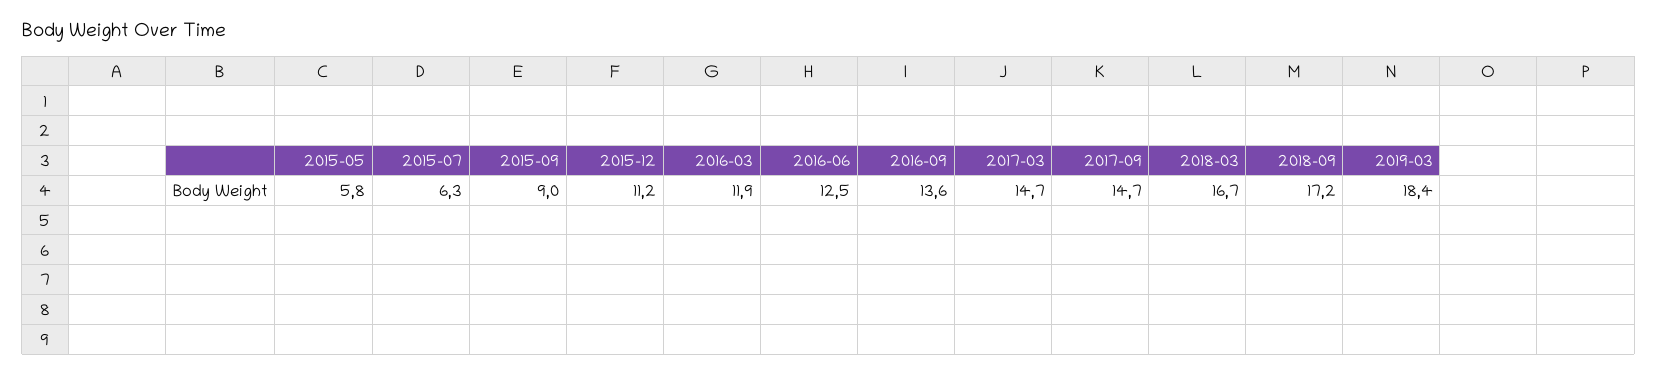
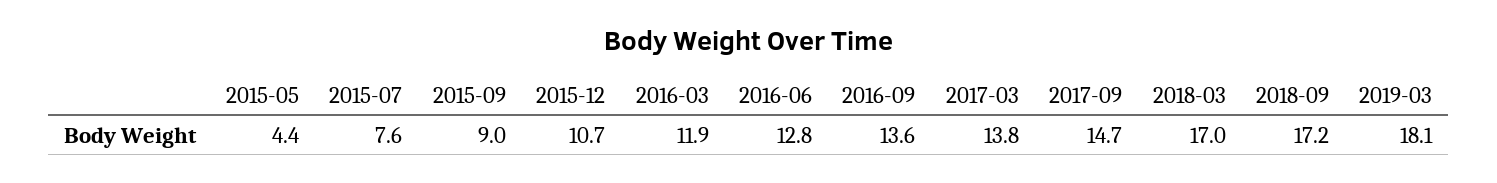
  {
-   "2015-05": 5.8,
+   "2015-05": 4.4,
-   "2015-07": 6.3,
+   "2015-07": 7.6,
    "2015-09": 9,
-   "2015-12": 11.2,
+   "2015-12": 10.7,
    "2016-03": 11.9,
-   "2016-06": 12.5,
+   "2016-06": 12.8,
    "2016-09": 13.6,
-   "2017-03": 14.7,
+   "2017-03": 13.8,
    "2017-09": 14.7,
-   "2018-03": 16.7,
+   "2018-03": 17,
    "2018-09": 17.2,
-   "2019-03": 18.4
+   "2019-03": 18.1
  }

